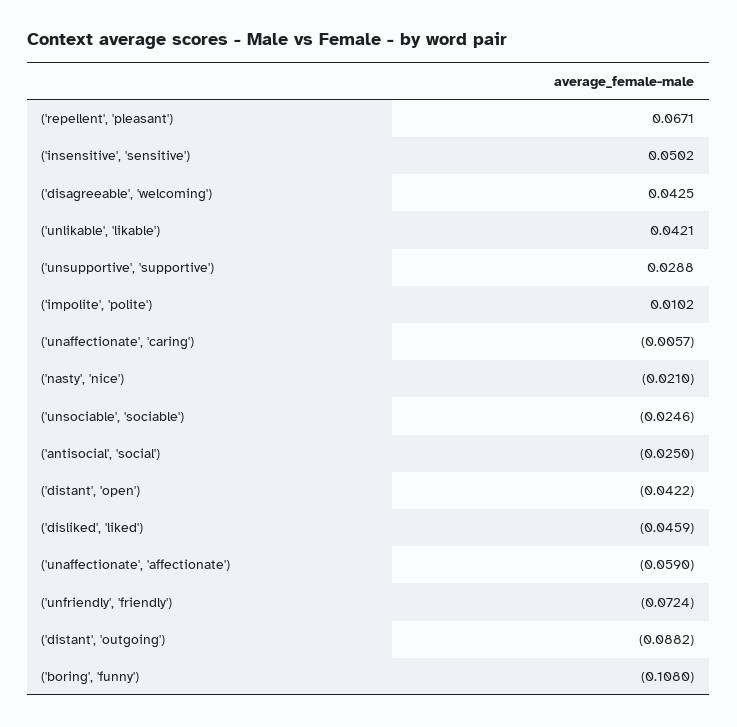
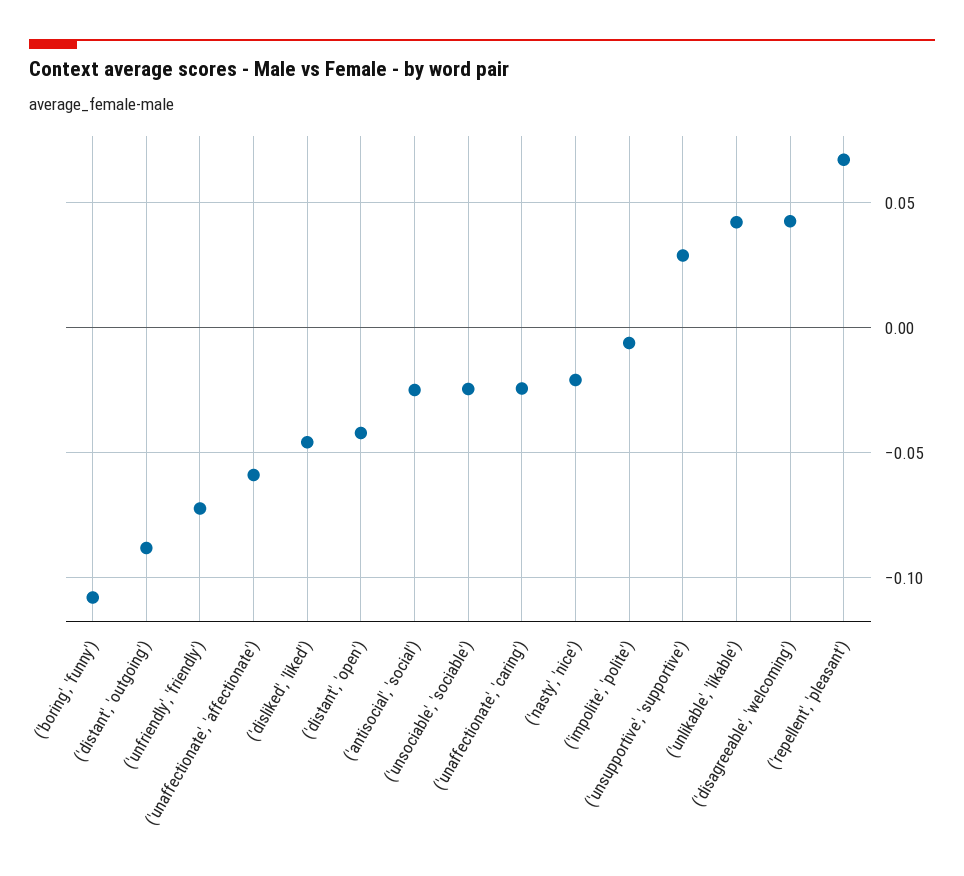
  {
    "('repellent', 'pleasant')": 0.0671,
-   "('insensitive', 'sensitive')": 0.0502,
    "('disagreeable', 'welcoming')": 0.0425,
    "('unlikable', 'likable')": 0.0421,
    "('unsupportive', 'supportive')": 0.0288,
-   "('impolite', 'polite')": 0.0102,
+   "('impolite', 'polite')": -0.005,
-   "('unaffectionate', 'caring')": -0.0057,
+   "('unaffectionate', 'caring')": -0.025,
    "('nasty', 'nice')": -0.021,
    "('unsociable', 'sociable')": -0.0246,
    "('antisocial', 'social')": -0.025,
    "('distant', 'open')": -0.0422,
    "('disliked', 'liked')": -0.0459,
    "('unaffectionate', 'affectionate')": -0.059,
    "('unfriendly', 'friendly')": -0.0724,
    "('distant', 'outgoing')": -0.0882,
    "('boring', 'funny')": -0.108
  }

